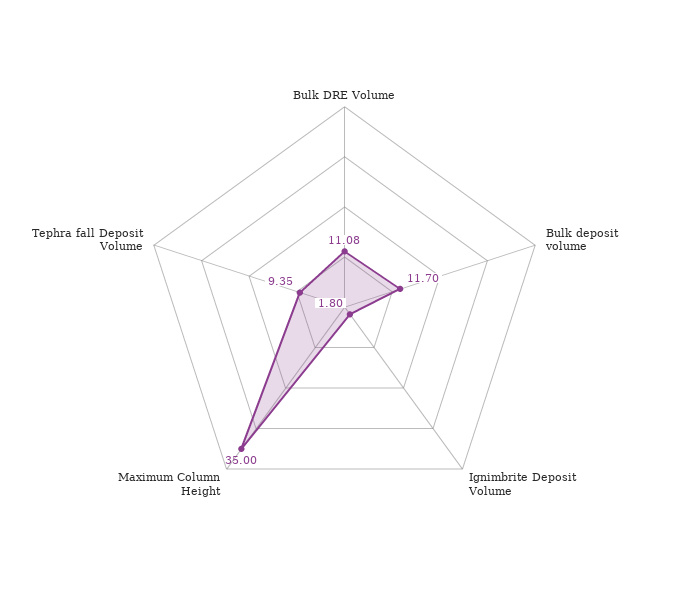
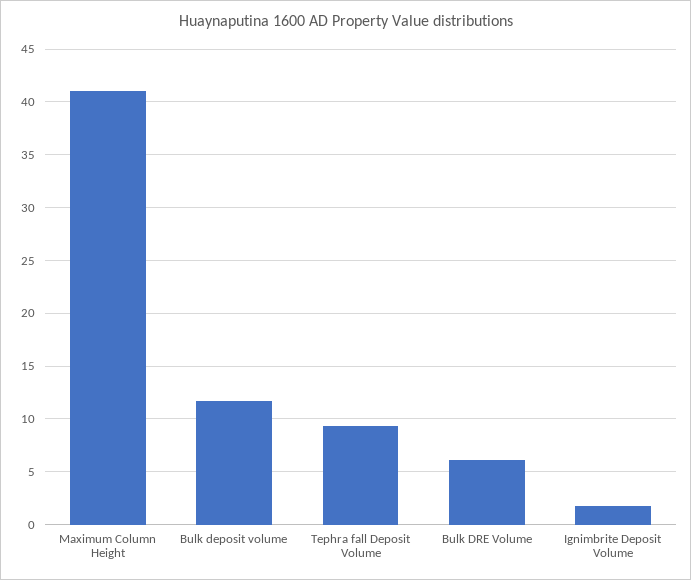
  {
-   "Bulk DRE Volume": 11.08,
+   "Bulk DRE Volume": 6,
    "Bulk deposit volume": 11.7,
    "Ignimbrite Deposit Volume": 1.8,
-   "Maximum Column Height": 35,
+   "Maximum Column Height": 41,
    "Tephra fall Deposit Volume": 9.35
  }

